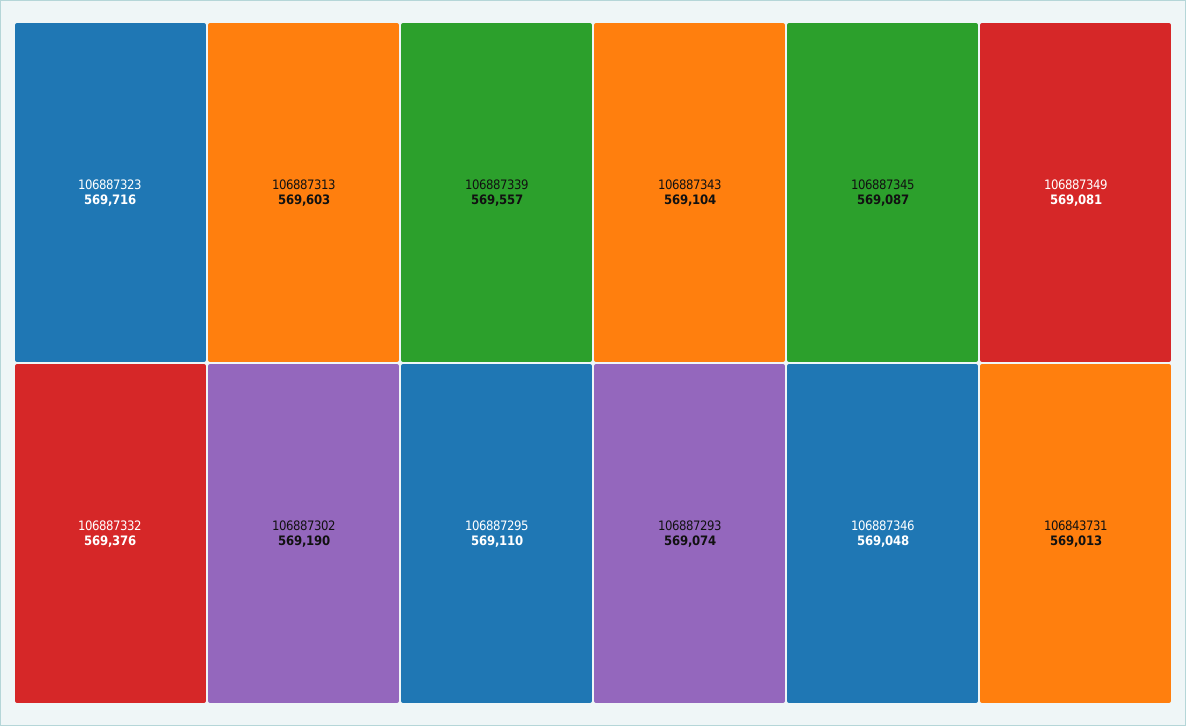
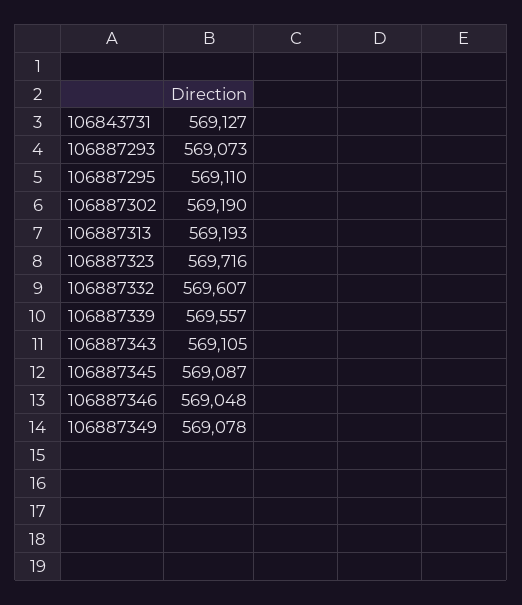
  {
    "106887323": 569716,
-   "106887313": 569603,
+   "106887313": 569193,
    "106887339": 569557,
-   "106887332": 569376,
+   "106887332": 569607,
    "106887302": 569190,
    "106887295": 569110,
-   "106887343": 569104,
+   "106887343": 569105,
    "106887345": 569087,
-   "106887349": 569081,
+   "106887349": 569078,
-   "106887293": 569074,
+   "106887293": 569073,
    "106887346": 569048,
-   "106843731": 569013
+   "106843731": 569127
  }

